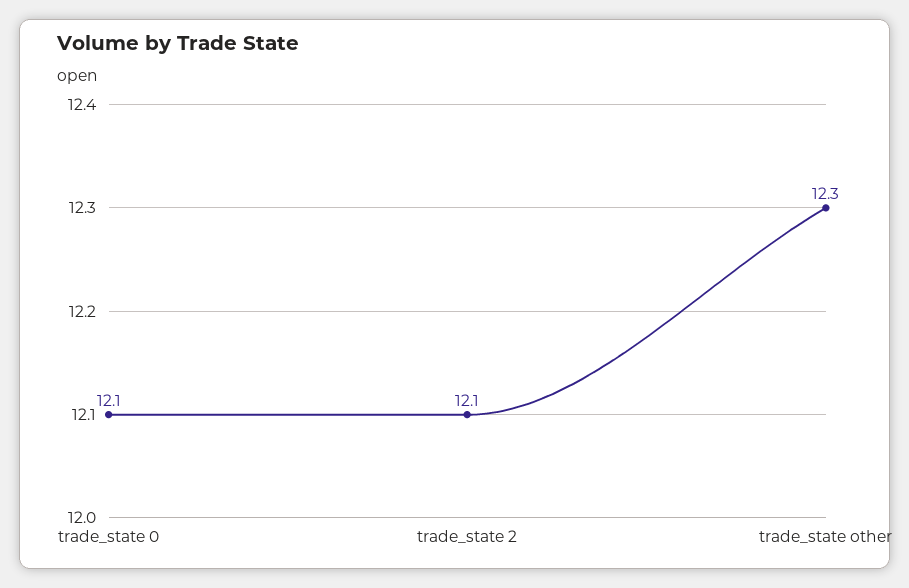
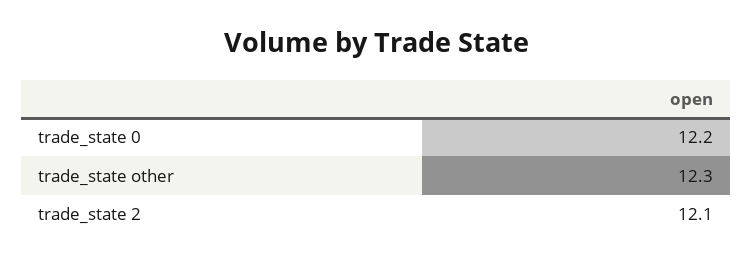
  {
-   "trade_state 0": 12.1,
+   "trade_state 0": 12.2,
    "trade_state 2": 12.1,
    "trade_state other": 12.3
  }

